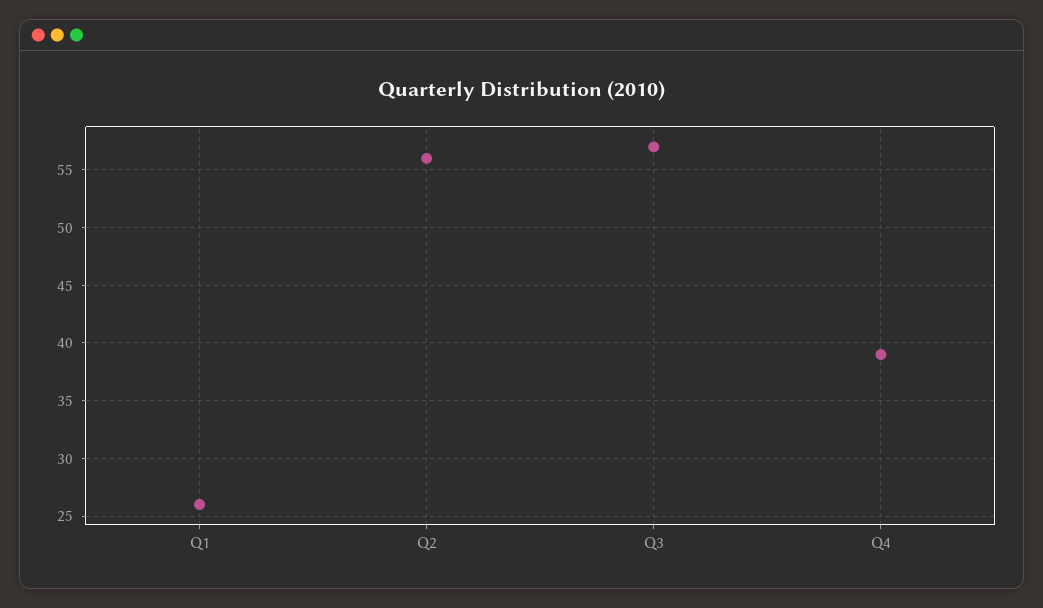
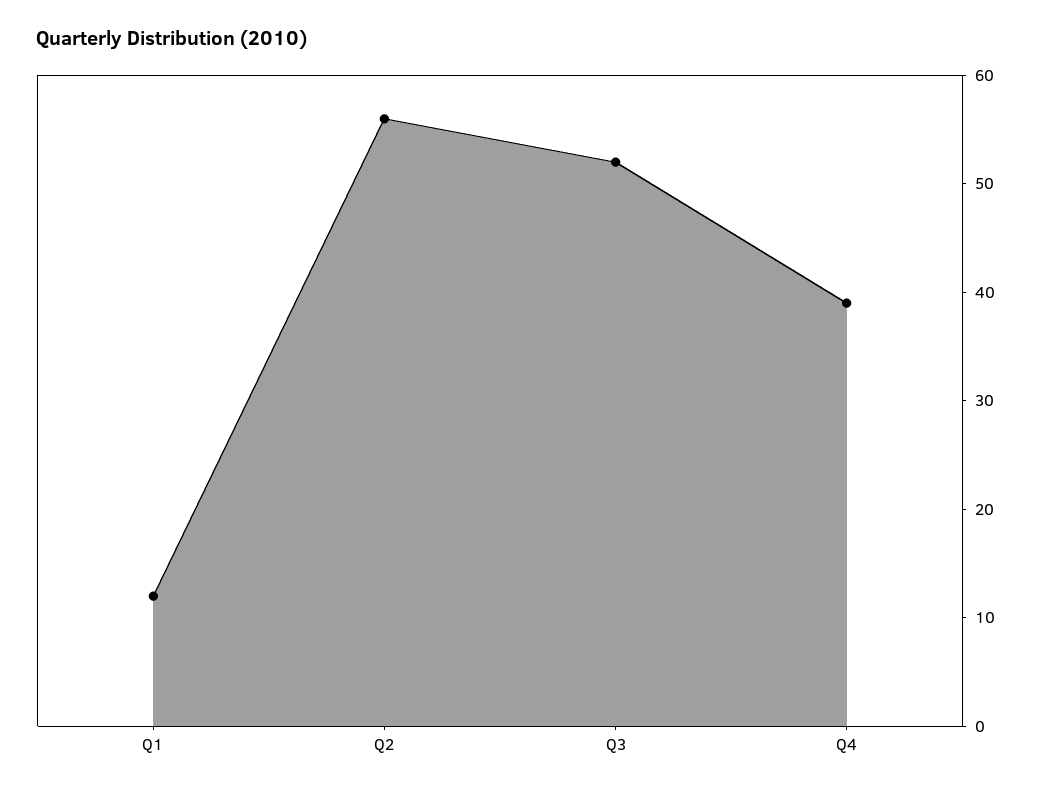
  {
-   "Q1": 26,
+   "Q1": 12,
    "Q2": 56,
-   "Q3": 57,
+   "Q3": 52,
    "Q4": 39
  }

